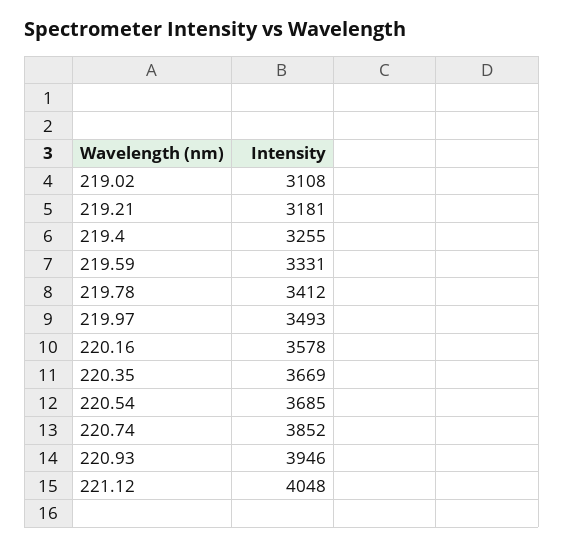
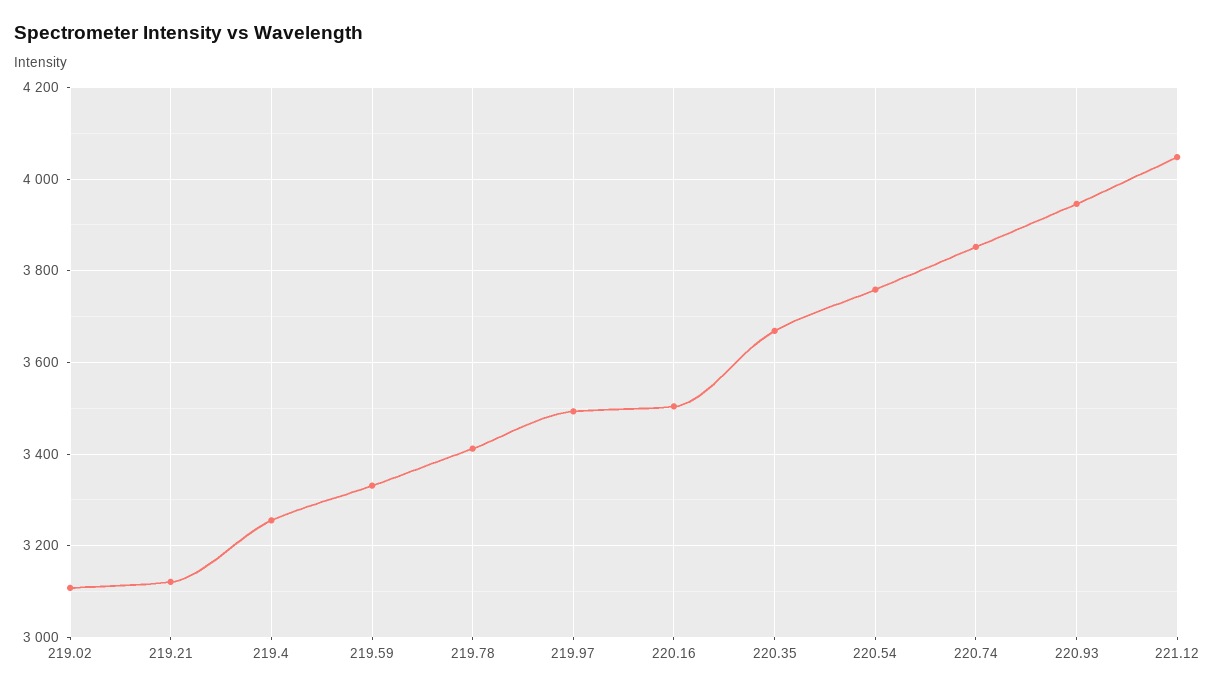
  {
    "219.02": 3108,
-   "219.21": 3181,
+   "219.21": 3120,
    "219.4": 3255,
    "219.59": 3331,
    "219.78": 3412,
    "219.97": 3493,
-   "220.16": 3578,
+   "220.16": 3500,
    "220.35": 3669,
-   "220.54": 3685,
+   "220.54": 3760,
    "220.74": 3852,
    "220.93": 3946,
    "221.12": 4048
  }

